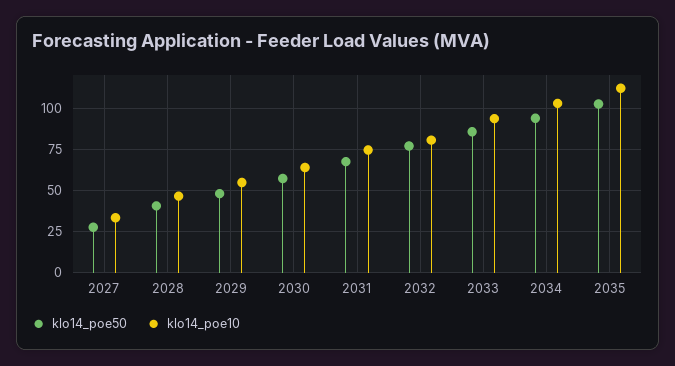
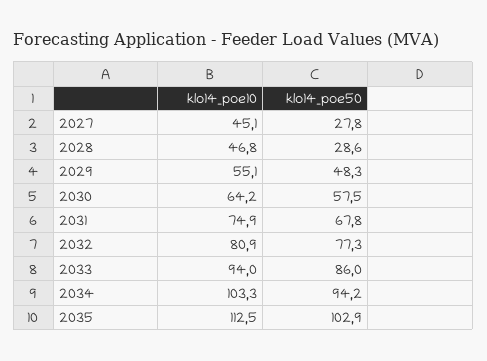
  {
    "klo14_poe50": {
      "2027": 27.8,
-     "2028": 40,
+     "2028": 28.6,
      "2029": 48.3,
      "2030": 57.5,
      "2031": 67.8,
      "2032": 77.3,
      "2033": 86,
      "2034": 94.2,
      "2035": 102.9
    },
    "klo14_poe10": {
-     "2027": 35,
+     "2027": 45.1,
      "2028": 46.8,
      "2029": 55.1,
      "2030": 64.2,
      "2031": 74.9,
      "2032": 80.9,
      "2033": 94,
      "2034": 103.3,
      "2035": 112.5
    }
  }

